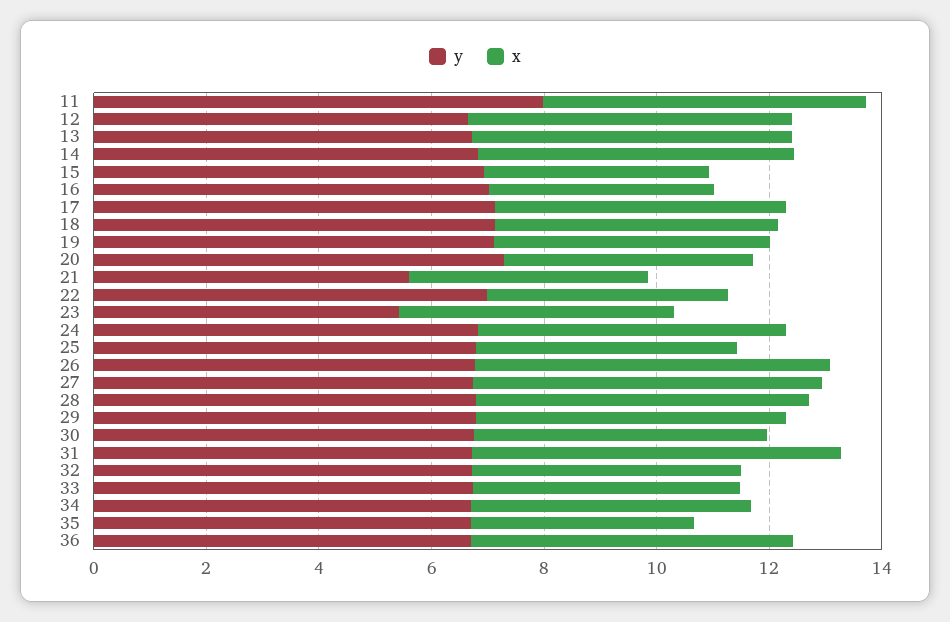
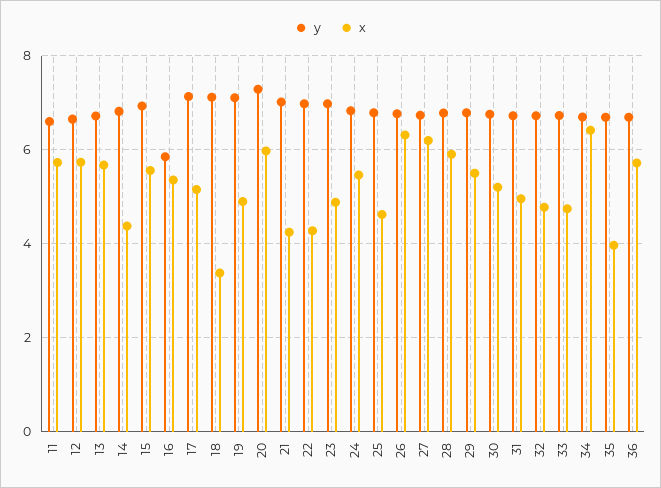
  {
    "y": {
-     "11": 8,
+     "11": 6.6,
      "12": 6.6,
      "13": 6.8,
      "14": 6.8,
      "15": 7,
-     "16": 7,
+     "16": 5.8,
      "17": 7.2,
      "18": 7.2,
      "19": 7.2,
      "20": 7.2,
-     "21": 5.5,
+     "21": 7,
      "22": 7,
-     "23": 5.5,
+     "23": 7,
      "24": 6.8,
      "25": 6.8,
      "26": 6.8,
      "27": 6.8,
      "28": 6.8,
      "29": 6.8,
      "30": 6.8,
      "31": 6.8,
      "32": 6.8,
      "33": 6.8,
      "34": 6.8,
      "35": 6.6,
      "36": 6.6
    },
    "x": {
      "11": 5.8,
      "12": 5.8,
      "13": 5.6,
-     "14": 5.5,
+     "14": 4.4,
-     "15": 4,
+     "15": 5.6,
-     "16": 4,
+     "16": 5.4,
      "17": 5.2,
-     "18": 5,
+     "18": 3.4,
      "19": 5,
-     "20": 4.5,
+     "20": 6,
      "21": 4.2,
      "22": 4.2,
      "23": 4.8,
      "24": 5.4,
      "25": 4.6,
      "26": 6.4,
      "27": 6.2,
      "28": 6,
      "29": 5.6,
      "30": 5.2,
-     "31": 6.5,
+     "31": 5,
      "32": 4.8,
      "33": 4.8,
-     "34": 5,
+     "34": 6.4,
      "35": 4,
      "36": 5.8
    }
  }

